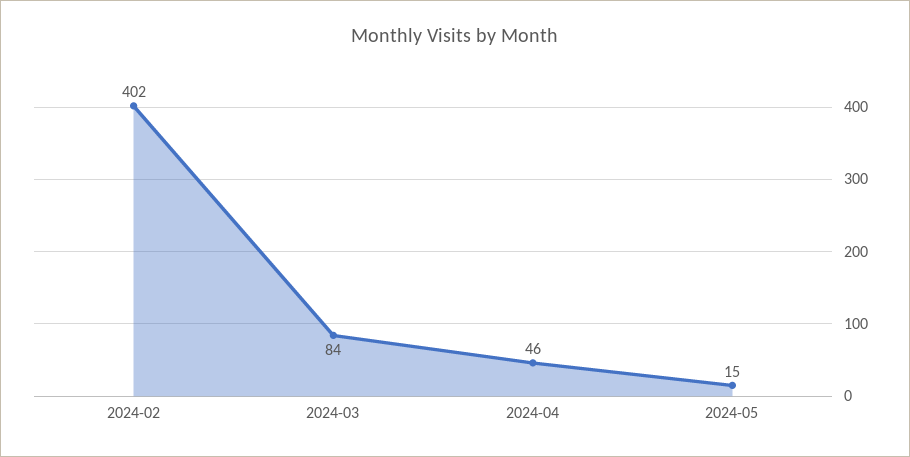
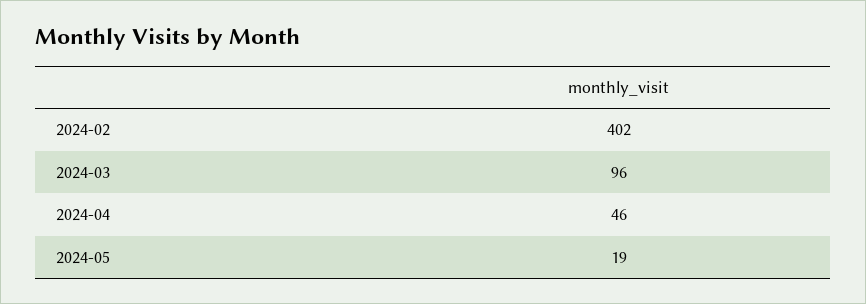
  {
    "2024-02": 402,
-   "2024-03": 84,
+   "2024-03": 96,
    "2024-04": 46,
-   "2024-05": 15
+   "2024-05": 19
  }

